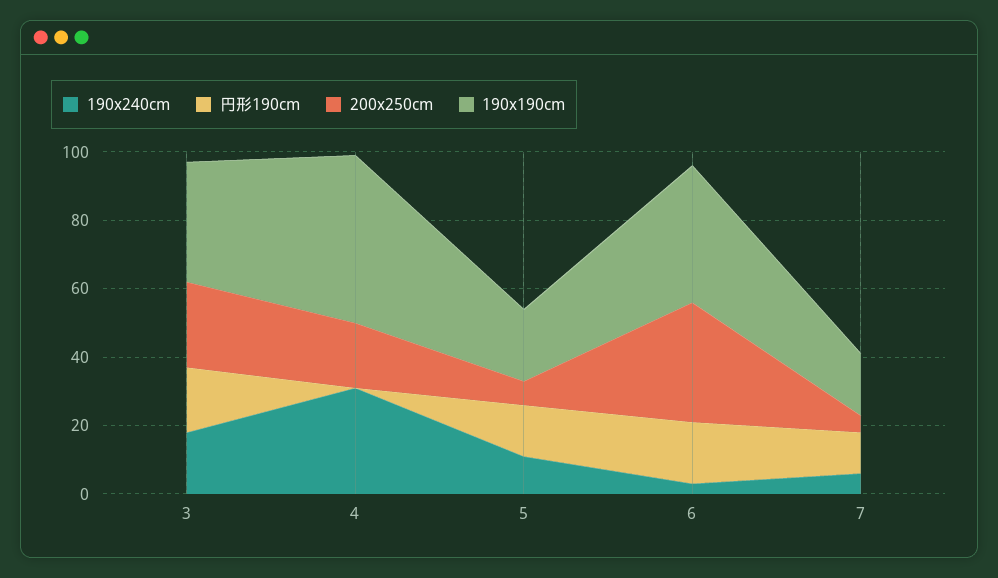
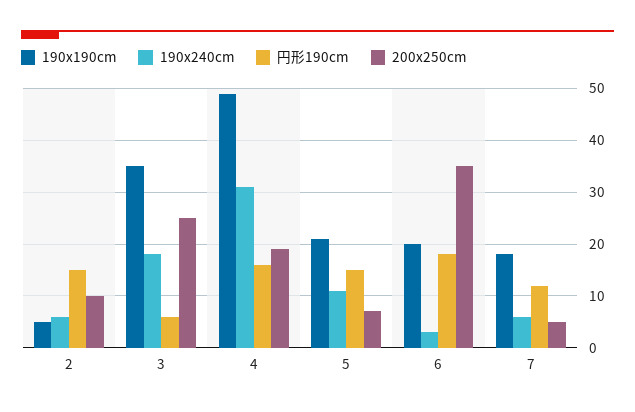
  {
    "190x240cm": {
      "3": 20,
      "4": 30,
      "5": 10,
      "6": 5,
-     "7": 5
+     "7": 5,
+     "2": 5
    },
    "円形190cm": {
-     "3": 20,
+     "3": 5,
-     "4": 0,
+     "4": 15,
      "5": 15,
      "6": 20,
-     "7": 10
+     "7": 10,
+     "2": 15
    },
    "200x250cm": {
      "3": 25,
      "4": 20,
      "5": 5,
      "6": 35,
-     "7": 5
+     "7": 5,
+     "2": 10
    },
    "190x190cm": {
      "3": 35,
      "4": 50,
      "5": 20,
-     "6": 40,
+     "6": 20,
-     "7": 20
+     "7": 20,
+     "2": 5
    }
  }

